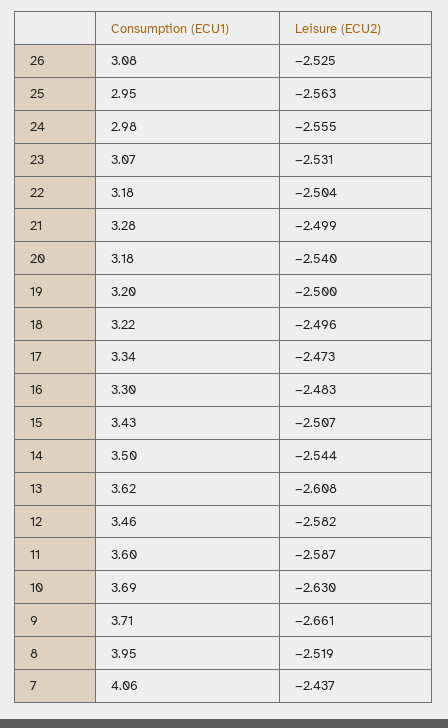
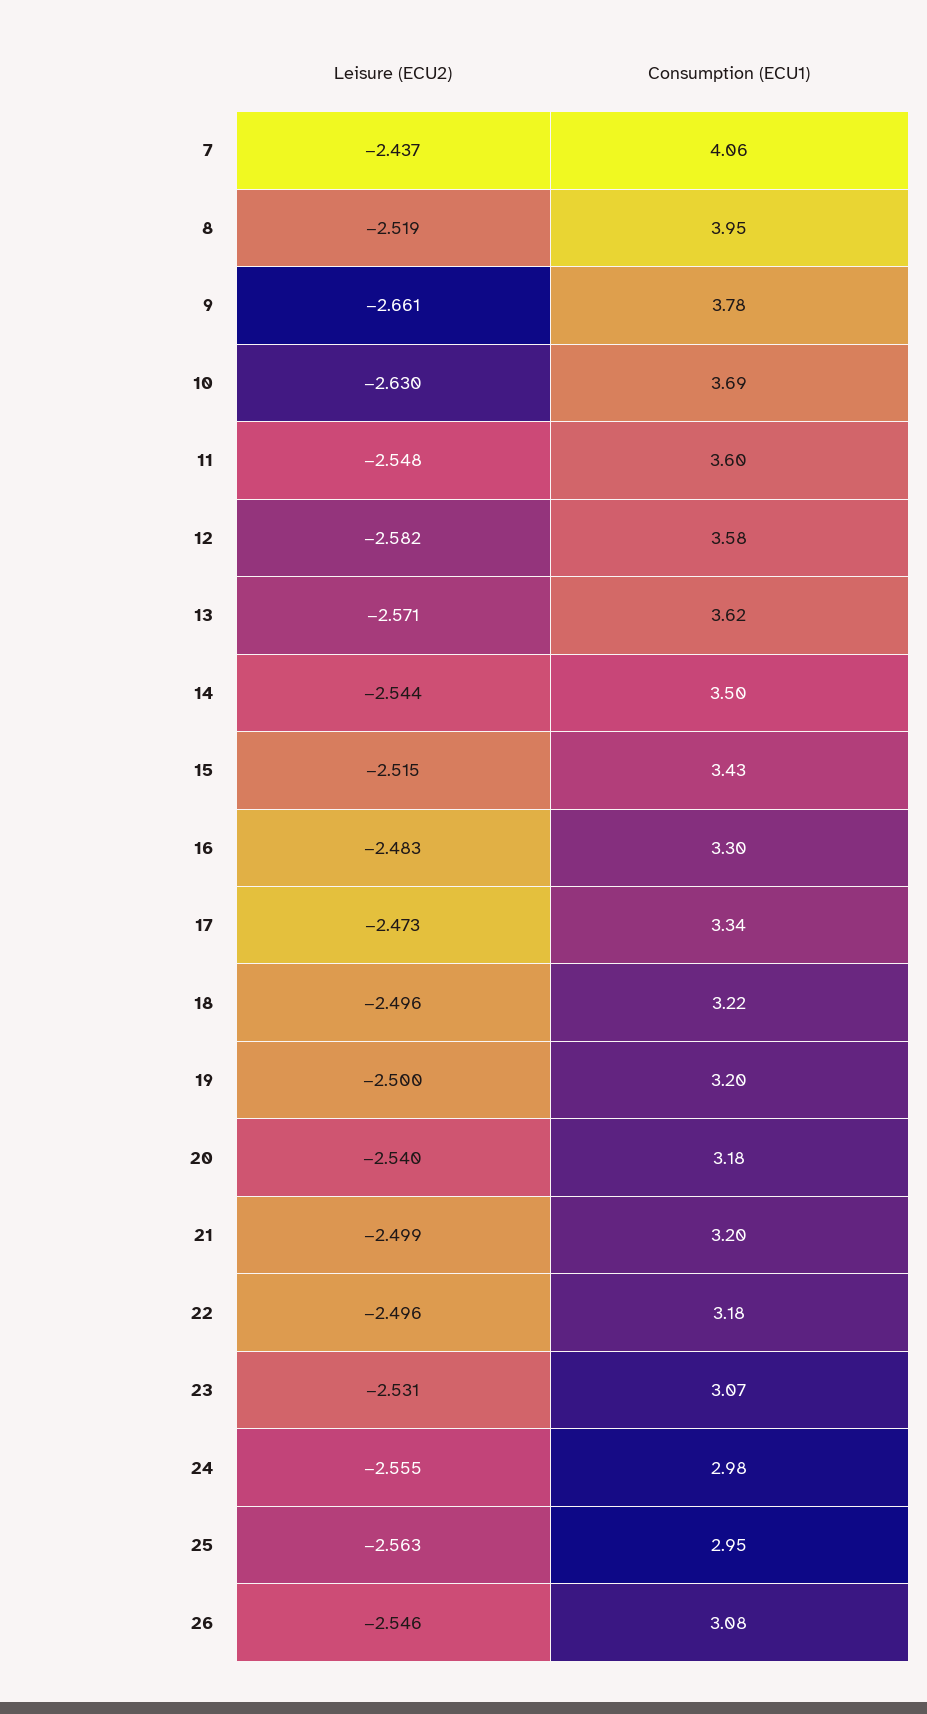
  {
    "Consumption (ECU1)": {
      "26": 3.08,
      "25": 2.95,
      "24": 2.98,
      "23": 3.07,
      "22": 3.18,
-     "21": 3.28,
+     "21": 3.2,
      "20": 3.18,
      "19": 3.2,
      "18": 3.22,
      "17": 3.34,
      "16": 3.3,
      "15": 3.43,
      "14": 3.5,
      "13": 3.62,
-     "12": 3.46,
+     "12": 3.58,
      "11": 3.6,
      "10": 3.69,
-     "9": 3.71,
+     "9": 3.78,
      "8": 3.95,
      "7": 4.06
    },
    "Leisure (ECU2)": {
-     "26": -2.525,
+     "26": -2.546,
      "25": -2.563,
      "24": -2.555,
      "23": -2.531,
-     "22": -2.504,
+     "22": -2.496,
      "21": -2.499,
      "20": -2.54,
      "19": -2.5,
      "18": -2.496,
      "17": -2.473,
      "16": -2.483,
-     "15": -2.507,
+     "15": -2.515,
      "14": -2.544,
-     "13": -2.608,
+     "13": -2.571,
      "12": -2.582,
-     "11": -2.587,
+     "11": -2.548,
      "10": -2.63,
      "9": -2.661,
      "8": -2.519,
      "7": -2.437
    }
  }

